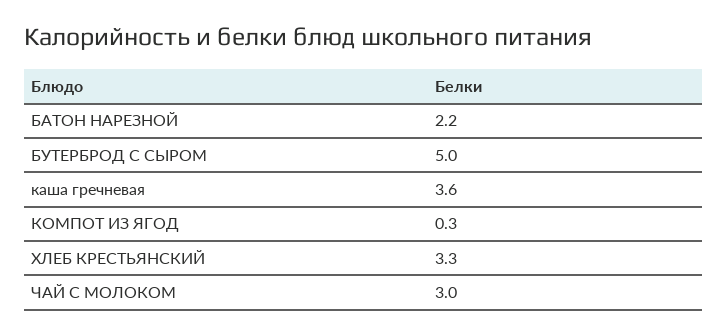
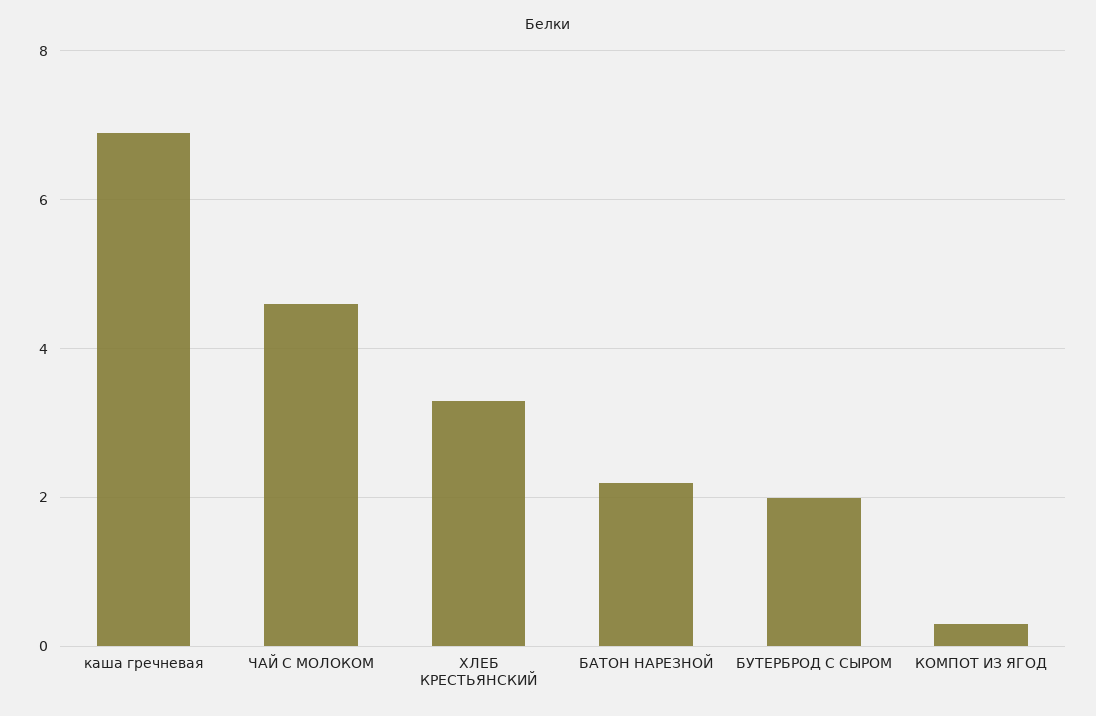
  {
    "БАТОН НАРЕЗНОЙ": 2.2,
-   "БУТЕРБРОД С СЫРОМ": 5,
+   "БУТЕРБРОД С СЫРОМ": 2,
-   "каша гречневая": 3.6,
+   "каша гречневая": 7,
    "КОМПОТ ИЗ ЯГОД": 0.3,
    "ХЛЕБ КРЕСТЬЯНСКИЙ": 3.3,
-   "ЧАЙ С МОЛОКОМ": 3
+   "ЧАЙ С МОЛОКОМ": 4.5
  }

